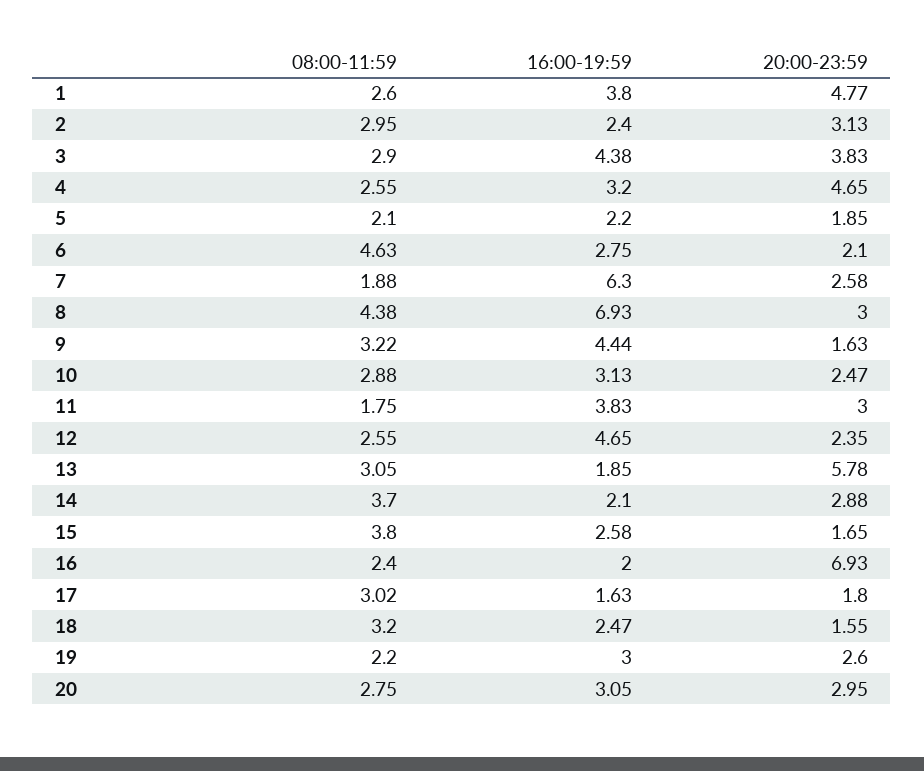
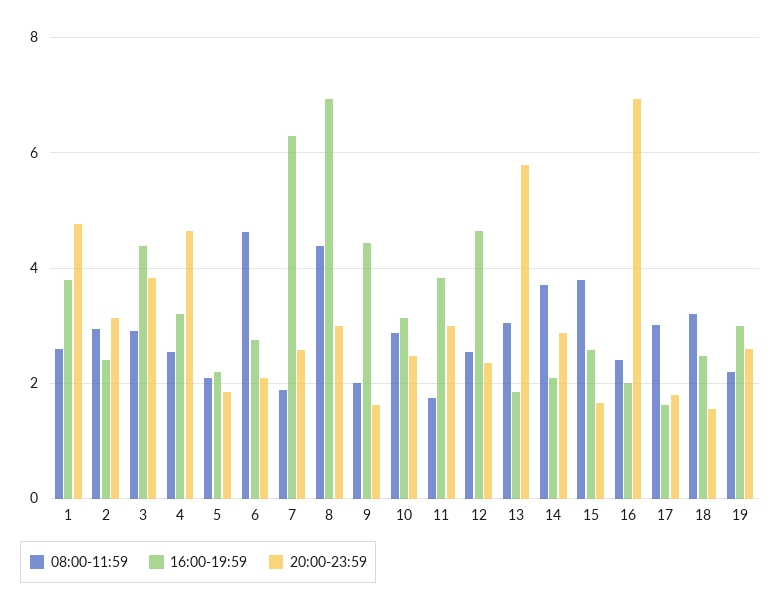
  {
    "08:00-11:59": {
      "1": 2.6,
      "2": 2.95,
      "3": 2.9,
      "4": 2.55,
      "5": 2.1,
      "6": 4.63,
      "7": 1.88,
      "8": 4.38,
-     "9": 3.22,
+     "9": 2,
      "10": 2.88,
      "11": 1.75,
      "12": 2.55,
      "13": 3.05,
      "14": 3.7,
      "15": 3.8,
      "16": 2.4,
      "17": 3.02,
      "18": 3.2,
-     "19": 2.2,
+     "19": 2.2
-     "20": 2.75
    },
    "16:00-19:59": {
      "1": 3.8,
      "2": 2.4,
      "3": 4.38,
      "4": 3.2,
      "5": 2.2,
      "6": 2.75,
      "7": 6.3,
      "8": 6.93,
      "9": 4.44,
      "10": 3.13,
      "11": 3.83,
      "12": 4.65,
      "13": 1.85,
      "14": 2.1,
      "15": 2.58,
      "16": 2,
      "17": 1.63,
      "18": 2.47,
-     "19": 3,
+     "19": 3
-     "20": 3.05
    },
    "20:00-23:59": {
      "1": 4.77,
      "2": 3.13,
      "3": 3.83,
      "4": 4.65,
      "5": 1.85,
      "6": 2.1,
      "7": 2.58,
      "8": 3,
      "9": 1.63,
      "10": 2.47,
      "11": 3,
      "12": 2.35,
      "13": 5.78,
      "14": 2.88,
      "15": 1.65,
      "16": 6.93,
      "17": 1.8,
      "18": 1.55,
-     "19": 2.6,
+     "19": 2.6
-     "20": 2.95
    }
  }

